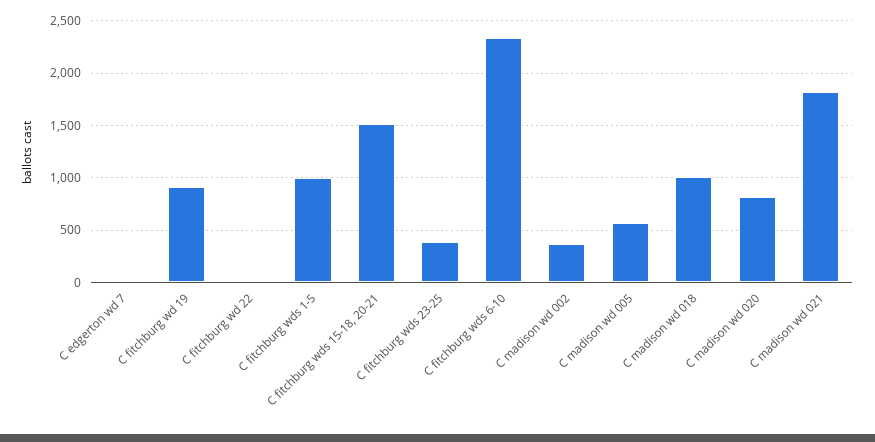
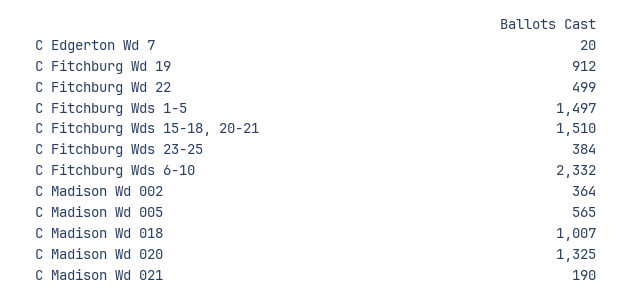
  {
    "C edgerton wd 7": 20,
    "C fitchburg wd 19": 912,
-   "C fitchburg wd 22": 0,
+   "C fitchburg wd 22": 499,
-   "C fitchburg wds 1-5": 1000,
+   "C fitchburg wds 1-5": 1497,
    "C fitchburg wds 15-18, 20-21": 1510,
    "C fitchburg wds 23-25": 384,
    "C fitchburg wds 6-10": 2332,
    "C madison wd 002": 364,
    "C madison wd 005": 565,
    "C madison wd 018": 1007,
-   "C madison wd 020": 800,
+   "C madison wd 020": 1325,
-   "C madison wd 021": 1800
+   "C madison wd 021": 190
  }

